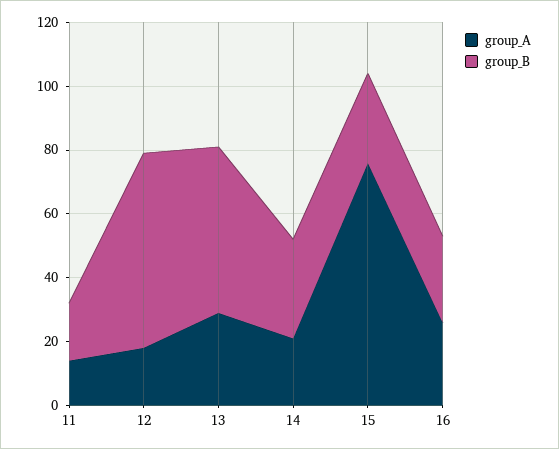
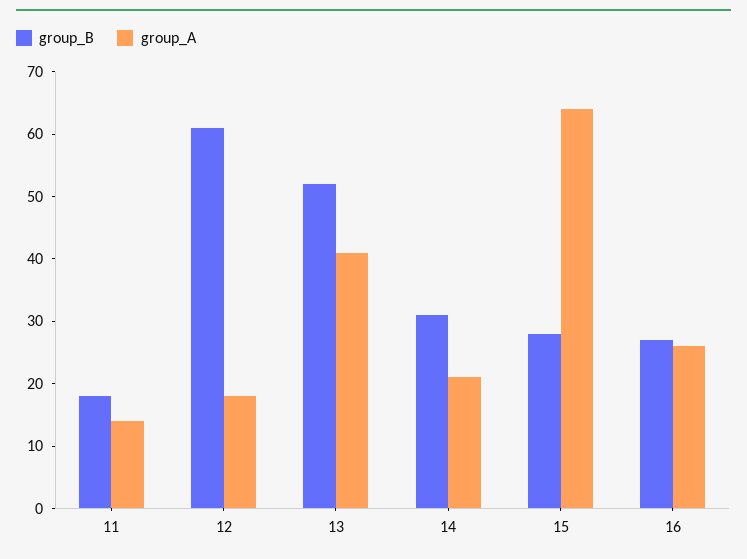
  {
    "group_A": {
      "11": 15,
      "12": 20,
-     "13": 30,
+     "13": 40,
      "14": 20,
-     "15": 75,
+     "15": 65,
      "16": 25
    },
    "group_B": {
      "11": 20,
      "12": 60,
      "13": 50,
      "14": 30,
      "15": 30,
      "16": 25
    }
  }

